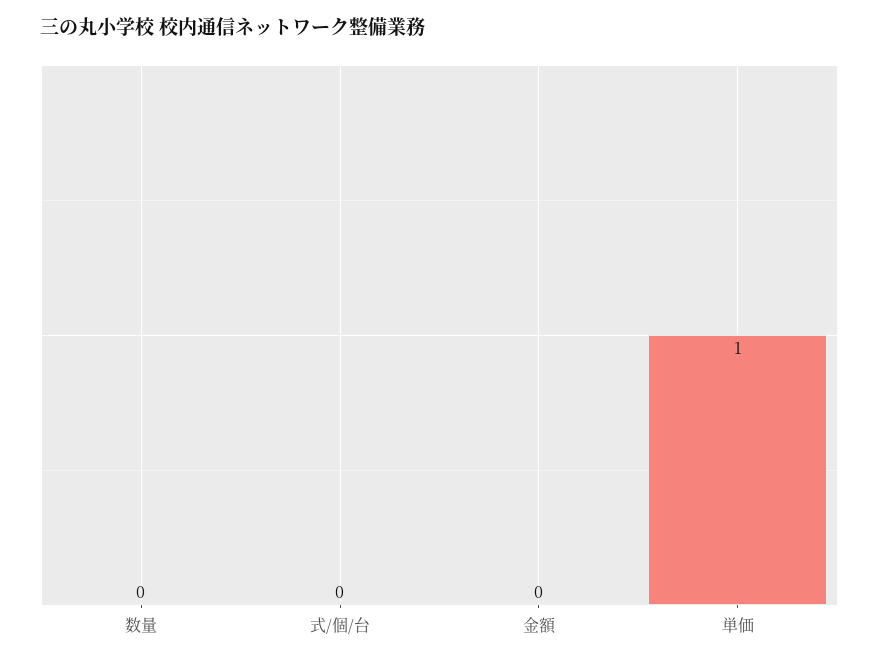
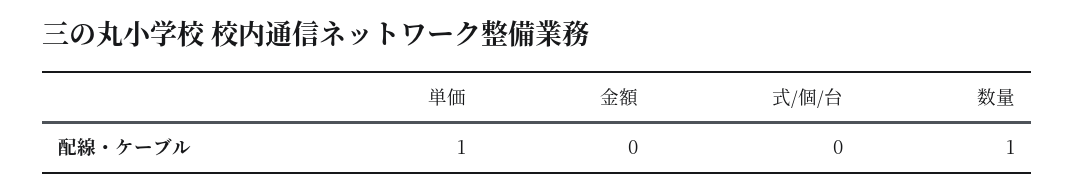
  {
-   "数量": 0,
+   "数量": 1,
    "式/個/台": 0,
    "金額": 0,
    "単価": 1
  }

